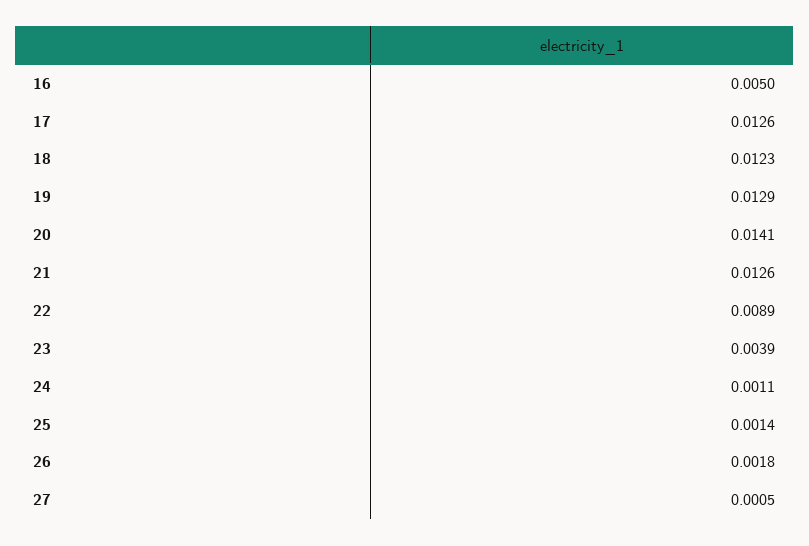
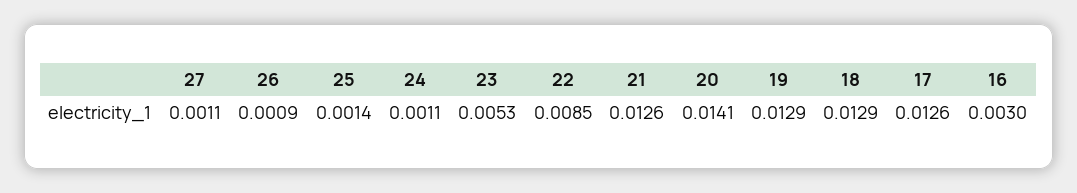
  {
-   "16": 0.005,
+   "16": 0.003,
    "17": 0.0126,
-   "18": 0.0123,
+   "18": 0.0129,
    "19": 0.0129,
    "20": 0.0141,
    "21": 0.0126,
-   "22": 0.0089,
+   "22": 0.0085,
-   "23": 0.0039,
+   "23": 0.0053,
    "24": 0.0011,
    "25": 0.0014,
-   "26": 0.0018,
+   "26": 0.0009,
-   "27": 0.0005
+   "27": 0.0011
  }

